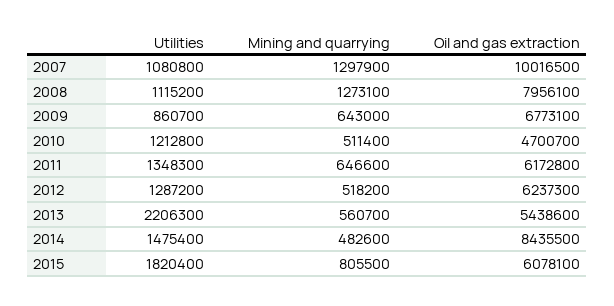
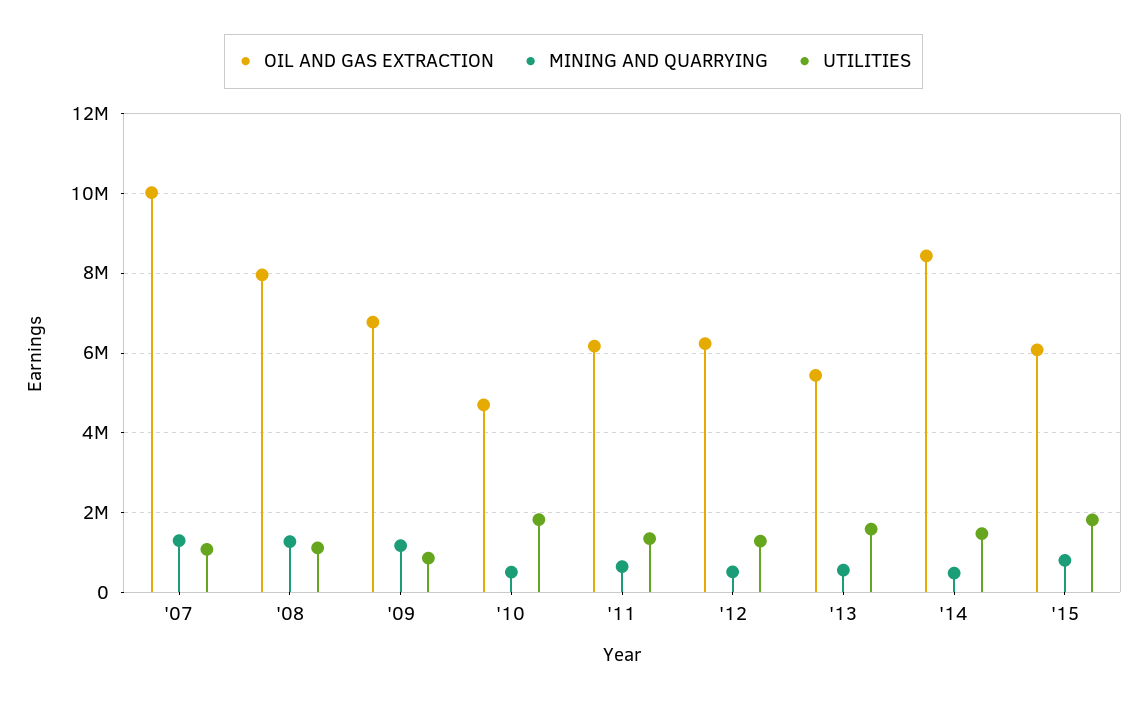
  {
    "Utilities": {
      "2007": 1080800,
      "2008": 1115200,
      "2009": 860700,
-     "2010": 1212800,
+     "2010": 1800000,
      "2011": 1348300,
      "2012": 1287200,
-     "2013": 2206300,
+     "2013": 1600000,
      "2014": 1475400,
      "2015": 1820400
    },
    "Mining and quarrying": {
      "2007": 1297900,
      "2008": 1273100,
-     "2009": 643000,
+     "2009": 1200000,
      "2010": 511400,
      "2011": 646600,
      "2012": 518200,
      "2013": 560700,
      "2014": 482600,
      "2015": 805500
    },
    "Oil and gas extraction": {
      "2007": 10016500,
      "2008": 7956100,
      "2009": 6773100,
      "2010": 4700700,
      "2011": 6172800,
      "2012": 6237300,
      "2013": 5438600,
      "2014": 8435500,
      "2015": 6078100
    }
  }

